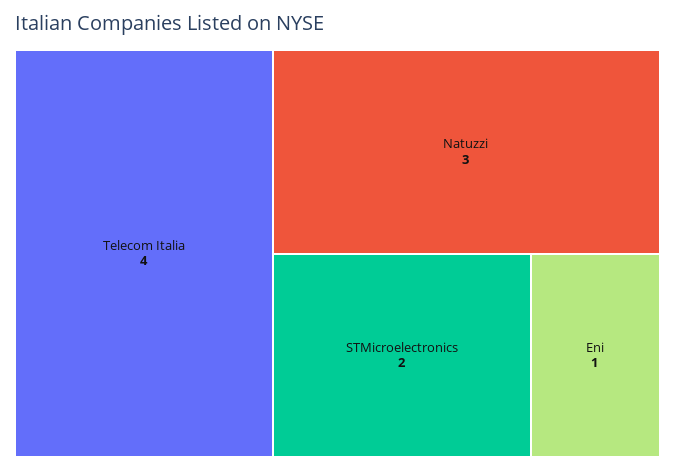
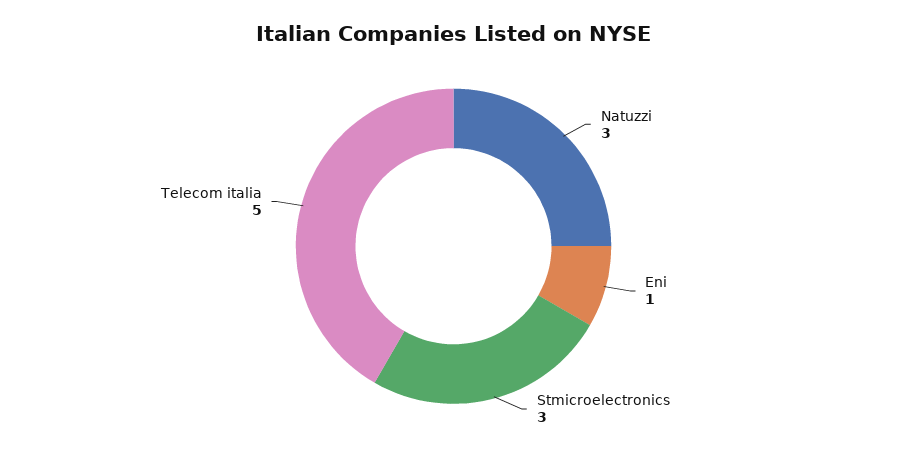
  {
-   "Telecom Italia": 4,
+   "Telecom Italia": 5,
    "Natuzzi": 3,
-   "STMicroelectronics": 2,
+   "STMicroelectronics": 3,
    "Eni": 1
  }

